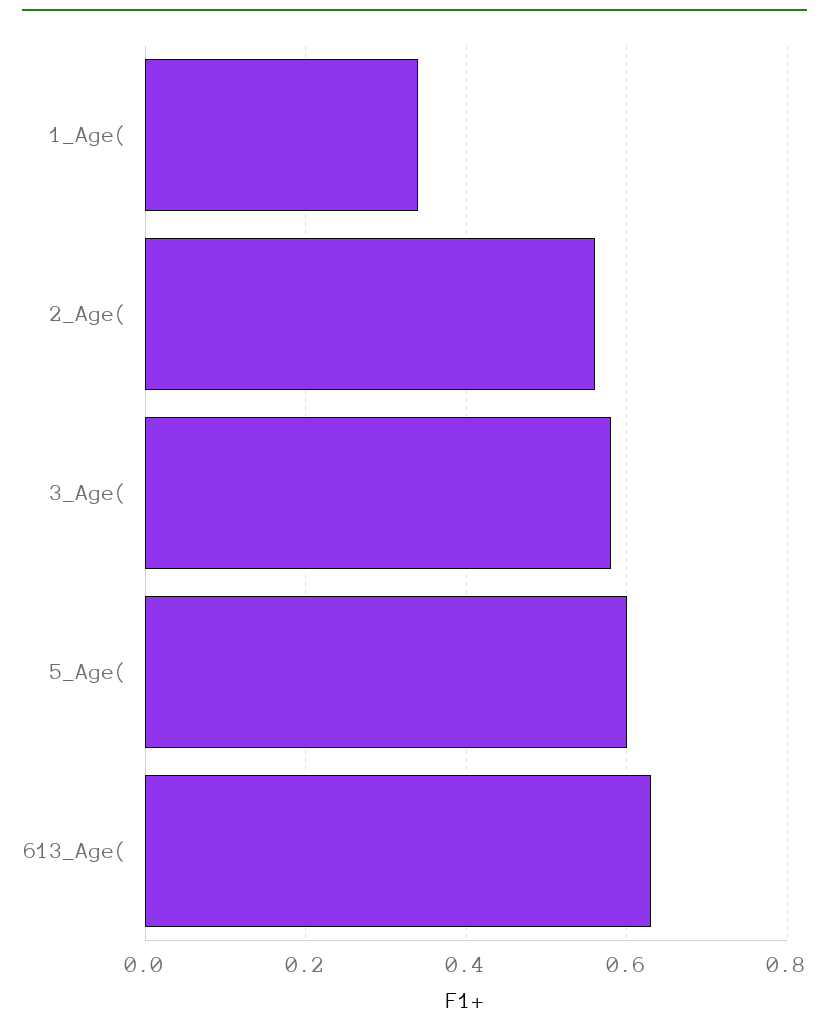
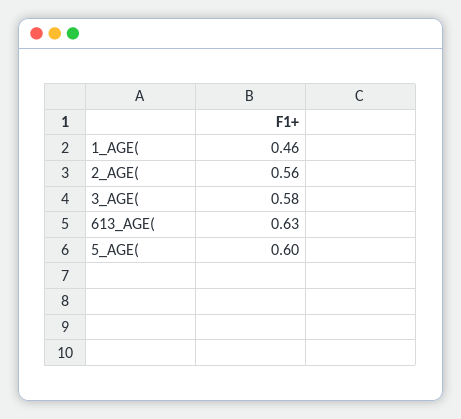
  {
-   "1_Age(": 0.35,
+   "1_Age(": 0.46,
    "2_Age(": 0.56,
    "3_Age(": 0.58,
    "5_Age(": 0.6,
    "613_Age(": 0.63
  }

